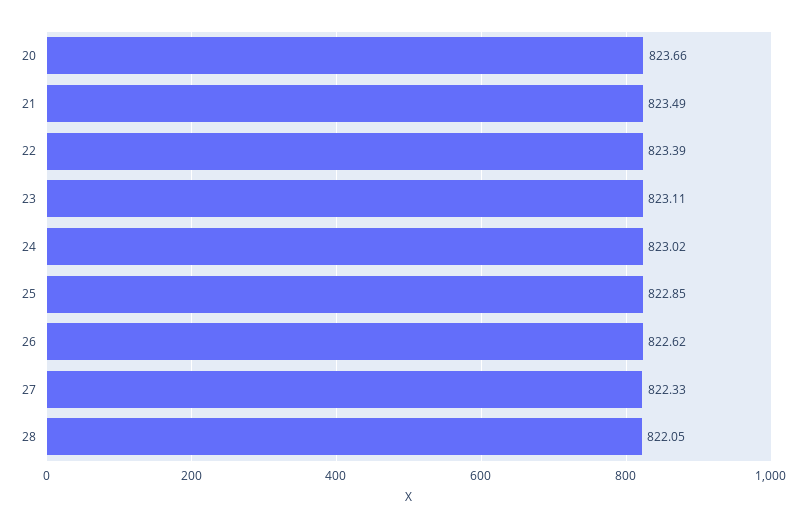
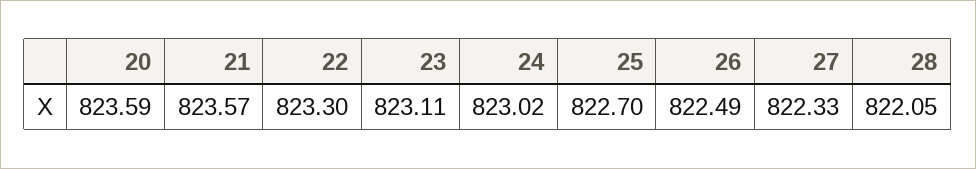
  {
-   "20": 823.66,
+   "20": 823.59,
-   "21": 823.49,
+   "21": 823.57,
-   "22": 823.39,
+   "22": 823.3,
    "23": 823.11,
    "24": 823.02,
-   "25": 822.85,
+   "25": 822.7,
-   "26": 822.62,
+   "26": 822.49,
    "27": 822.33,
    "28": 822.05
  }

